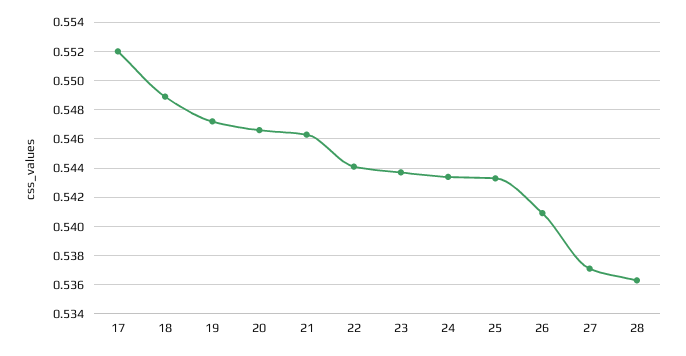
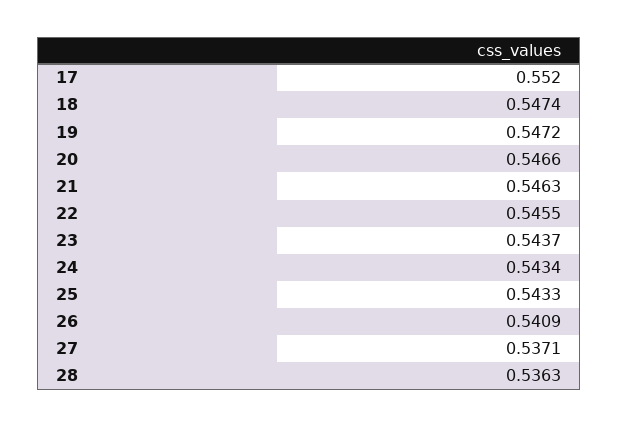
  {
    "17": 0.552,
-   "18": 0.549,
+   "18": 0.5474,
    "19": 0.5472,
    "20": 0.5466,
    "21": 0.5463,
-   "22": 0.544,
+   "22": 0.5455,
    "23": 0.5437,
    "24": 0.5434,
    "25": 0.5433,
    "26": 0.5409,
    "27": 0.5371,
    "28": 0.5363
  }

